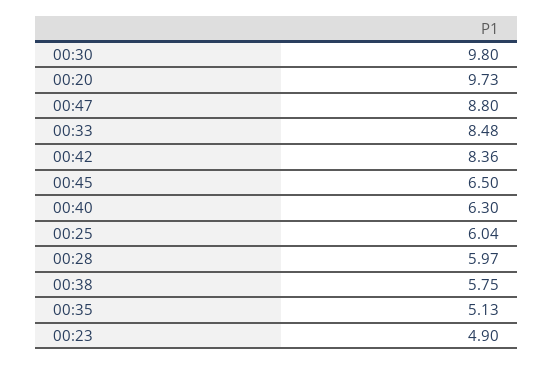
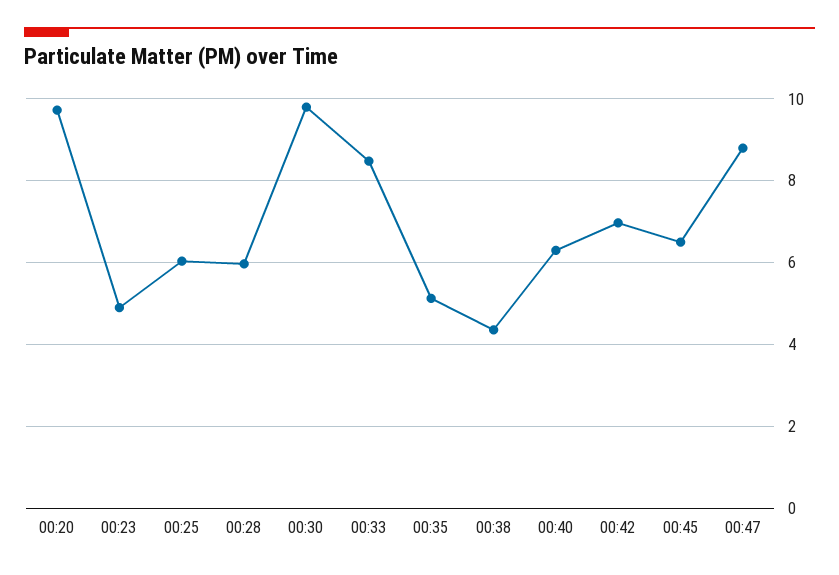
  {
    "00:30": 9.8,
    "00:20": 9.73,
    "00:47": 8.8,
    "00:33": 8.48,
-   "00:42": 8.36,
+   "00:42": 7,
    "00:45": 6.5,
    "00:40": 6.3,
    "00:25": 6.04,
    "00:28": 5.97,
-   "00:38": 5.75,
+   "00:38": 4.4,
    "00:35": 5.13,
    "00:23": 4.9
  }

